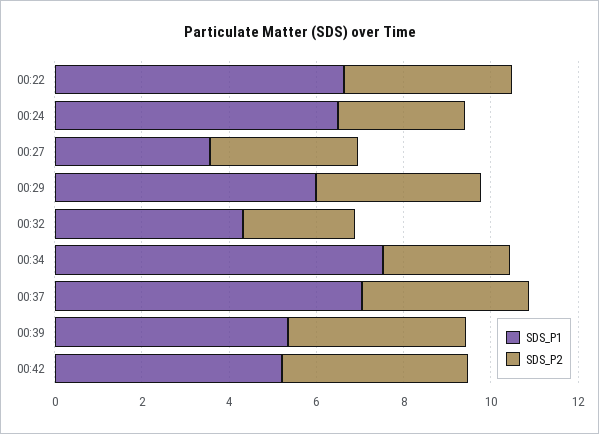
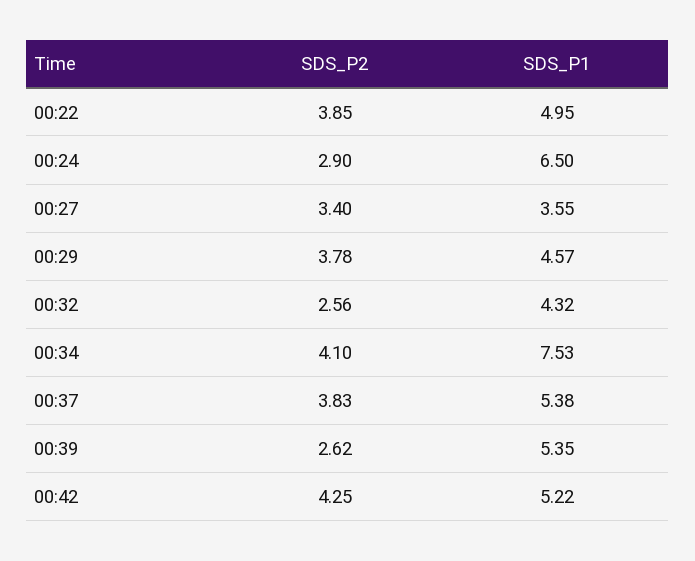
  {
    "SDS_P1": {
-     "00:22": 6.5,
+     "00:22": 4.95,
      "00:24": 6.5,
      "00:27": 3.55,
-     "00:29": 6,
+     "00:29": 4.57,
      "00:32": 4.32,
      "00:34": 7.53,
-     "00:37": 7,
+     "00:37": 5.38,
      "00:39": 5.35,
      "00:42": 5.22
    },
    "SDS_P2": {
      "00:22": 3.85,
      "00:24": 2.9,
      "00:27": 3.4,
      "00:29": 3.78,
      "00:32": 2.56,
-     "00:34": 3,
+     "00:34": 4.1,
      "00:37": 3.83,
-     "00:39": 4,
+     "00:39": 2.62,
      "00:42": 4.25
    }
  }

